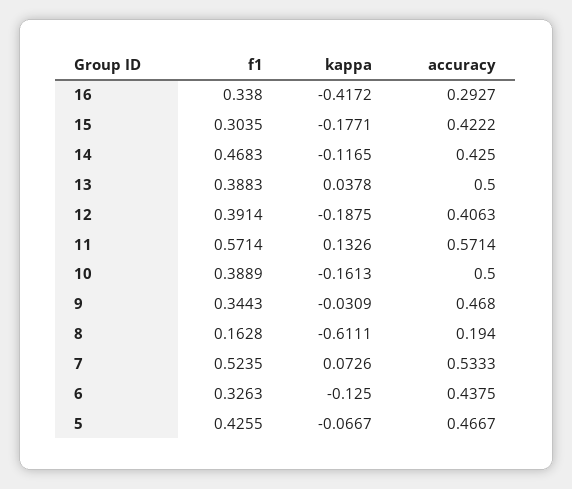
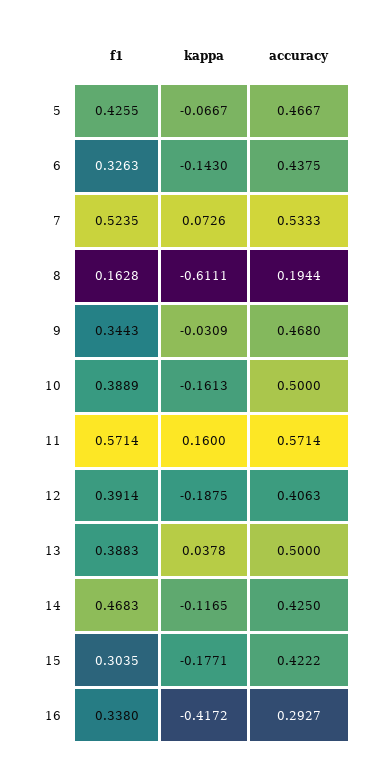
  {
    "f1": {
      "16": 0.338,
      "15": 0.3035,
      "14": 0.4683,
      "13": 0.3883,
      "12": 0.3914,
      "11": 0.5714,
      "10": 0.3889,
      "9": 0.3443,
      "8": 0.1628,
      "7": 0.5235,
      "6": 0.3263,
      "5": 0.4255
    },
    "kappa": {
      "16": -0.4172,
      "15": -0.1771,
      "14": -0.1165,
      "13": 0.0378,
      "12": -0.1875,
-     "11": 0.1326,
+     "11": 0.16,
      "10": -0.1613,
      "9": -0.0309,
      "8": -0.6111,
      "7": 0.0726,
-     "6": -0.125,
+     "6": -0.143,
      "5": -0.0667
    },
    "accuracy": {
      "16": 0.2927,
      "15": 0.4222,
      "14": 0.425,
      "13": 0.5,
      "12": 0.4063,
      "11": 0.5714,
      "10": 0.5,
      "9": 0.468,
-     "8": 0.194,
+     "8": 0.1944,
      "7": 0.5333,
      "6": 0.4375,
      "5": 0.4667
    }
  }

